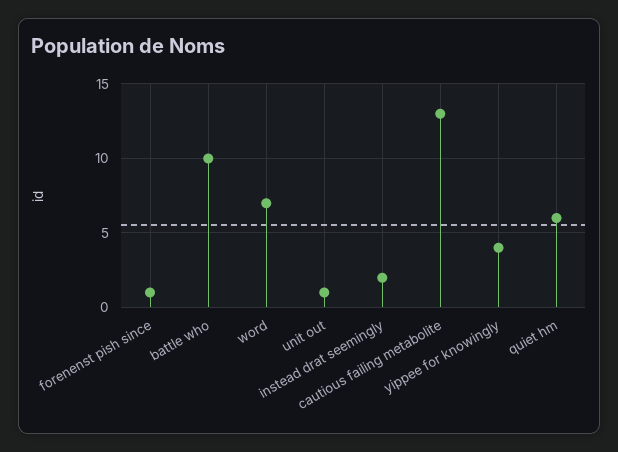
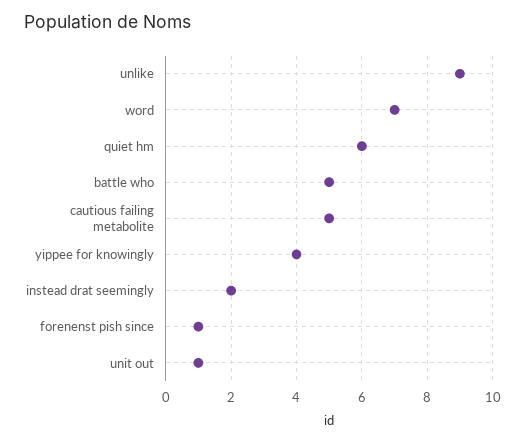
  {
    "forenenst pish since": 1,
-   "battle who": 10,
+   "battle who": 5,
    "word": 7,
    "unit out": 1,
    "instead drat seemingly": 2,
-   "cautious failing metabolite": 13,
+   "cautious failing metabolite": 5,
    "yippee for knowingly": 4,
-   "quiet hm": 6
+   "quiet hm": 6,
+   "unlike": 9
  }

